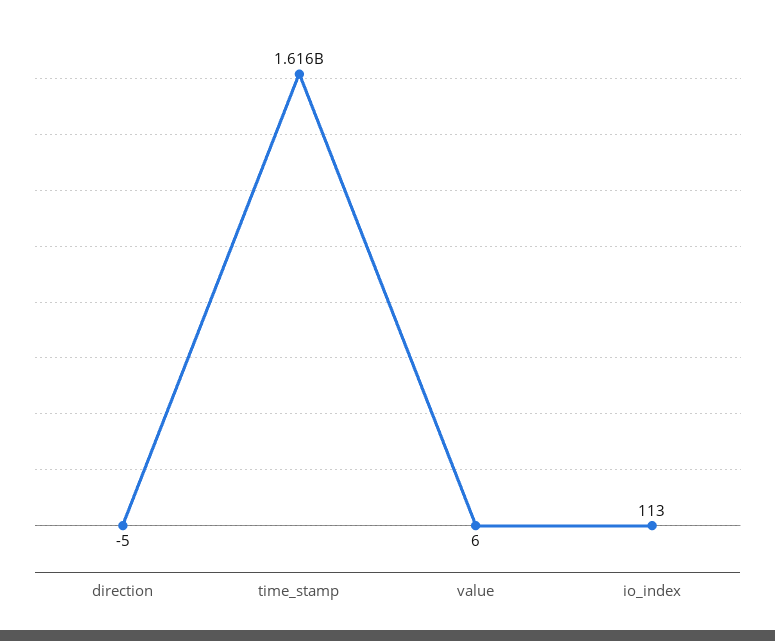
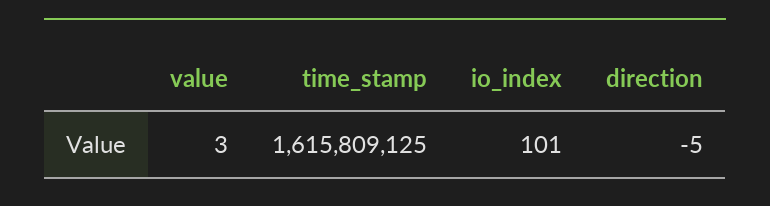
  {
    "direction": -5,
    "time_stamp": 1615809125,
-   "value": 6,
+   "value": 3,
-   "io_index": 113
+   "io_index": 101
  }

